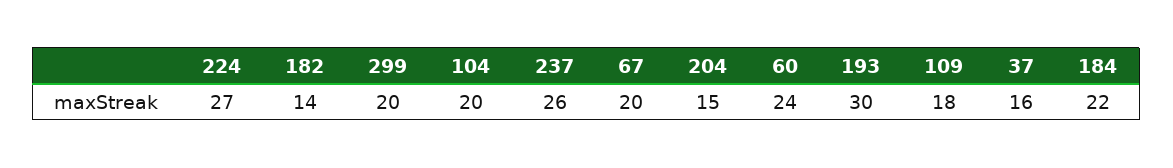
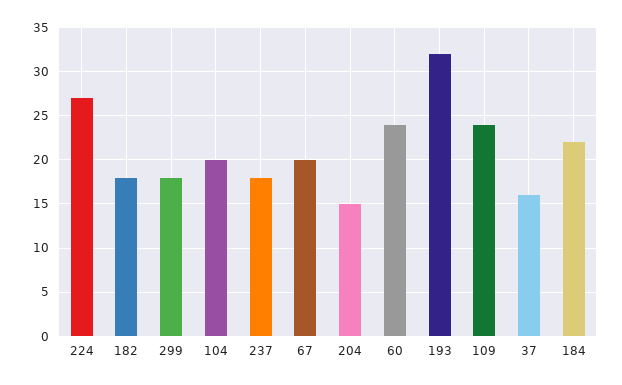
  {
    "224": 27,
-   "182": 14,
+   "182": 18,
-   "299": 20,
+   "299": 18,
    "104": 20,
-   "237": 26,
+   "237": 18,
    "67": 20,
    "204": 15,
    "60": 24,
-   "193": 30,
+   "193": 32,
-   "109": 18,
+   "109": 24,
    "37": 16,
    "184": 22
  }

